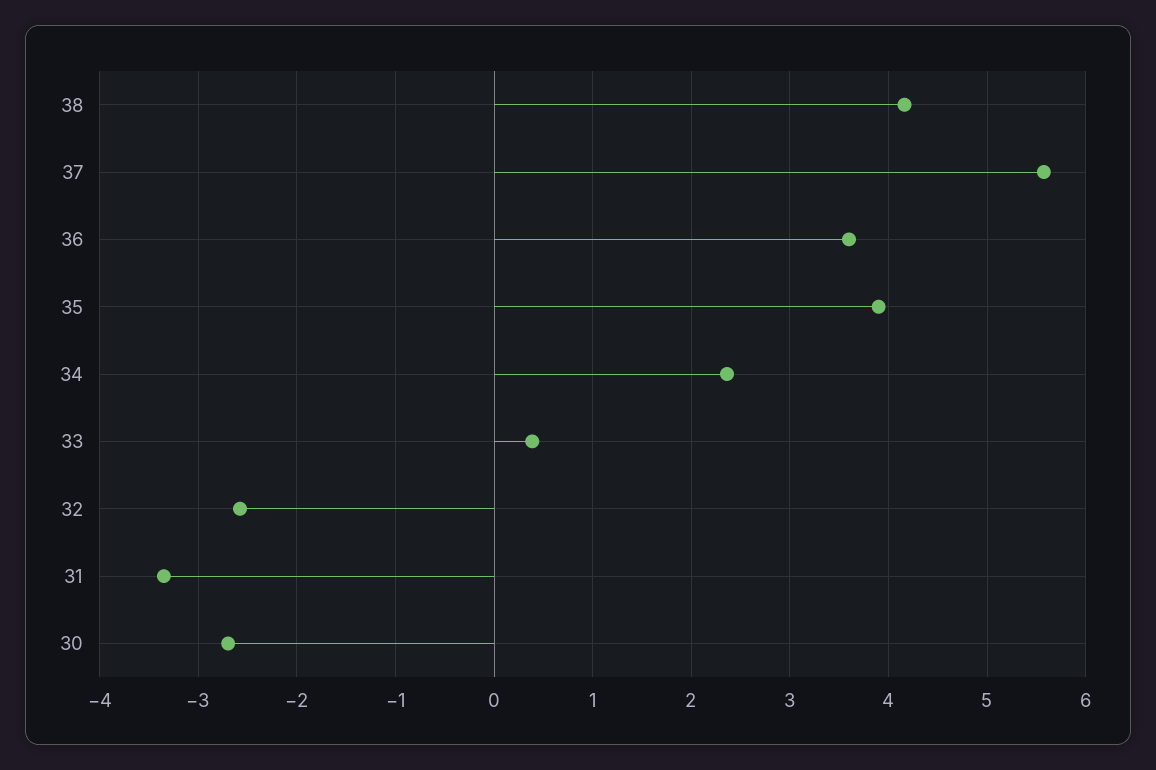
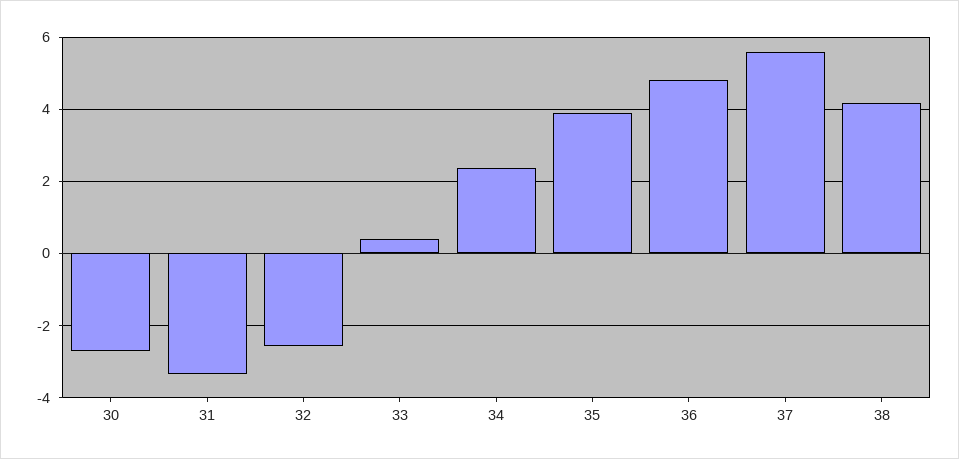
  {
    "38": 4.2,
    "37": 5.6,
-   "36": 3.6,
+   "36": 4.8,
    "35": 3.9,
    "34": 2.4,
    "33": 0.4,
    "32": -2.6,
    "31": -3.4,
    "30": -2.7
  }

